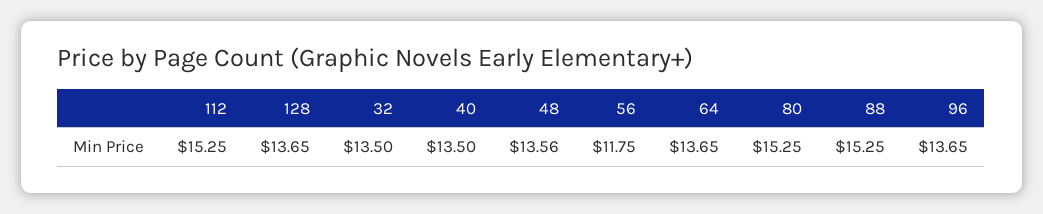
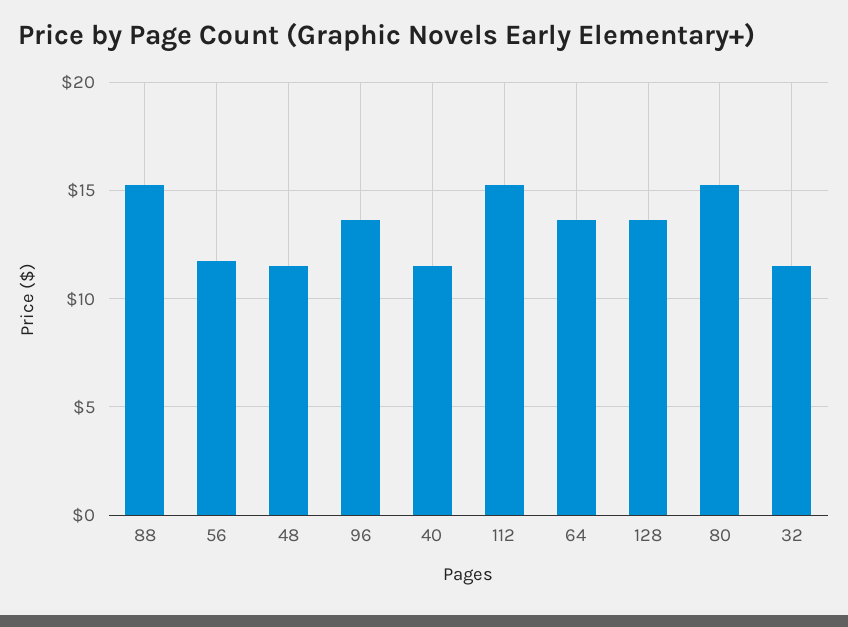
  {
    "112": 15.25,
    "128": 13.65,
-   "32": 13.5,
+   "32": 11.5,
-   "40": 13.5,
+   "40": 11.5,
-   "48": 13.56,
+   "48": 11.5,
    "56": 11.75,
    "64": 13.65,
    "80": 15.25,
    "88": 15.25,
    "96": 13.65
  }

